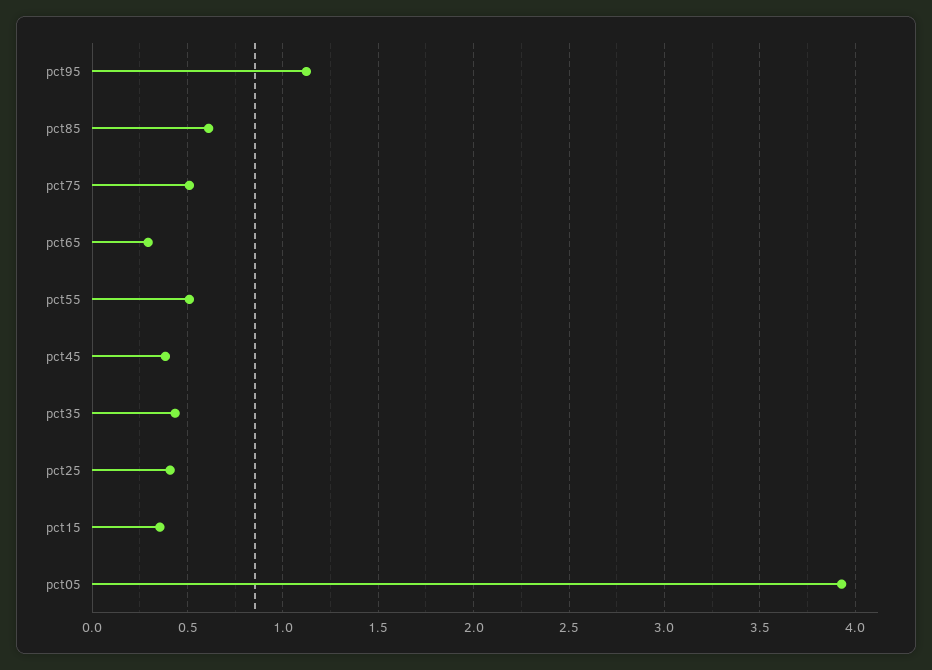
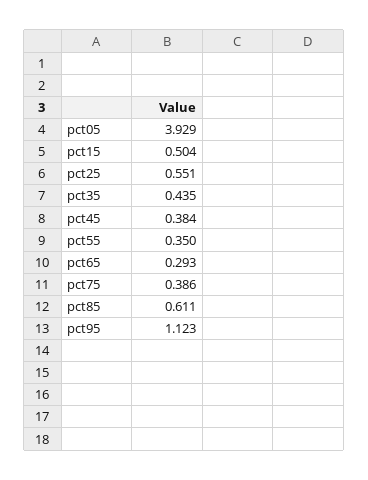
  {
    "pct95": 1.123,
    "pct85": 0.611,
-   "pct75": 0.5,
+   "pct75": 0.386,
    "pct65": 0.293,
-   "pct55": 0.5,
+   "pct55": 0.35,
    "pct45": 0.384,
    "pct35": 0.435,
-   "pct25": 0.4,
+   "pct25": 0.551,
-   "pct15": 0.35,
+   "pct15": 0.504,
    "pct05": 3.929
  }

